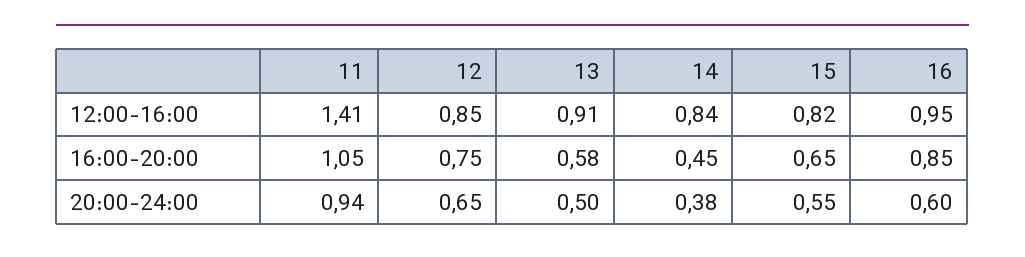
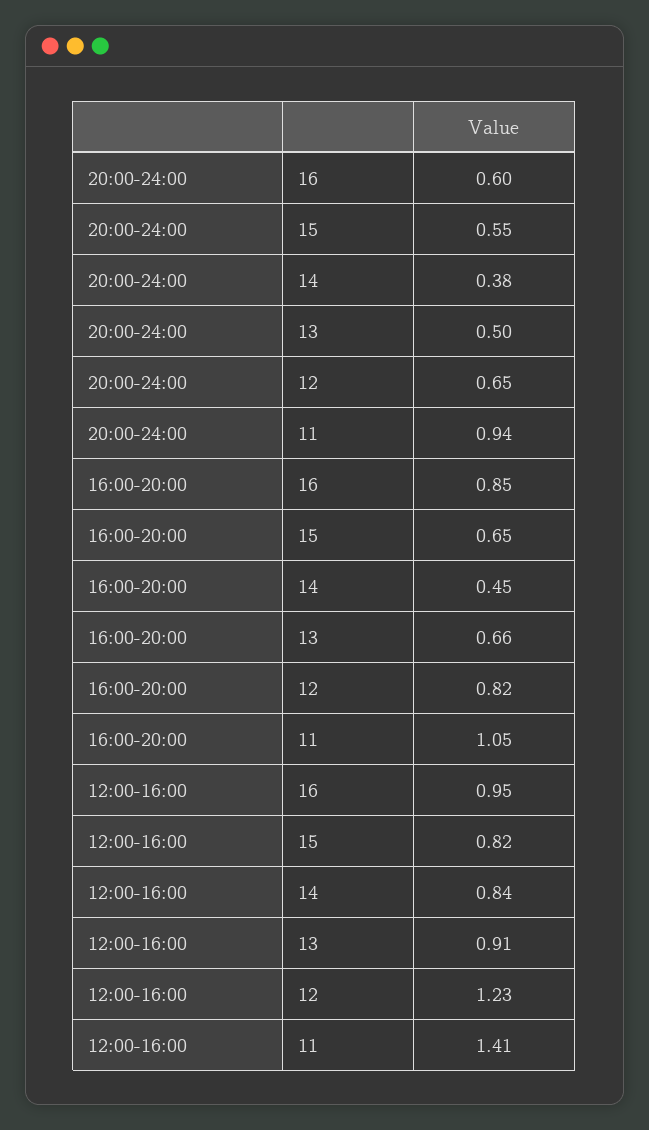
  {
    "11": {
      "12:00-16:00": 1.41,
      "16:00-20:00": 1.05,
      "20:00-24:00": 0.94
    },
    "12": {
-     "12:00-16:00": 0.85,
+     "12:00-16:00": 1.23,
-     "16:00-20:00": 0.75,
+     "16:00-20:00": 0.82,
      "20:00-24:00": 0.65
    },
    "13": {
      "12:00-16:00": 0.91,
-     "16:00-20:00": 0.58,
+     "16:00-20:00": 0.66,
      "20:00-24:00": 0.5
    },
    "14": {
      "12:00-16:00": 0.84,
      "16:00-20:00": 0.45,
      "20:00-24:00": 0.38
    },
    "15": {
      "12:00-16:00": 0.82,
      "16:00-20:00": 0.65,
      "20:00-24:00": 0.55
    },
    "16": {
      "12:00-16:00": 0.95,
      "16:00-20:00": 0.85,
      "20:00-24:00": 0.6
    }
  }

